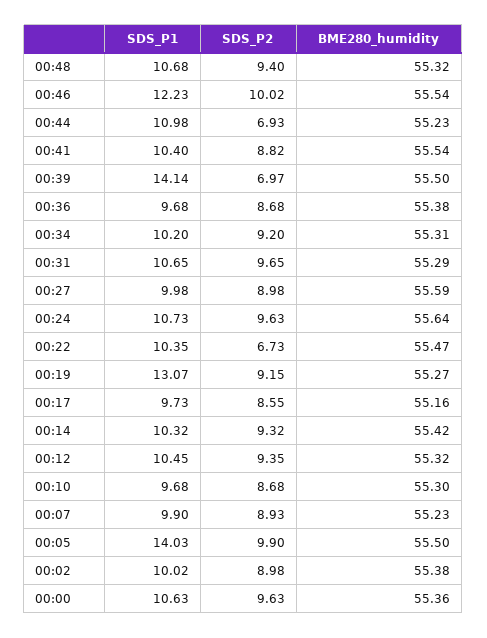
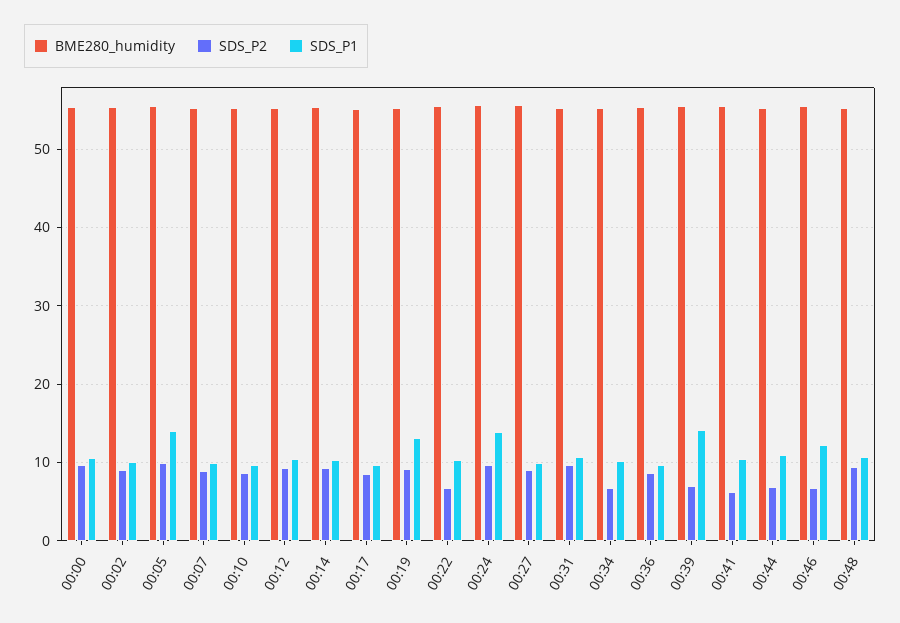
  {
    "SDS_P1": {
      "00:48": 10.68,
      "00:46": 12.23,
      "00:44": 10.98,
      "00:41": 10.4,
      "00:39": 14.14,
      "00:36": 9.68,
      "00:34": 10.2,
      "00:31": 10.65,
      "00:27": 9.98,
-     "00:24": 10.73,
+     "00:24": 14,
      "00:22": 10.35,
      "00:19": 13.07,
      "00:17": 9.73,
      "00:14": 10.32,
      "00:12": 10.45,
      "00:10": 9.68,
      "00:07": 9.9,
      "00:05": 14.03,
      "00:02": 10.02,
      "00:00": 10.63
    },
    "SDS_P2": {
      "00:48": 9.4,
-     "00:46": 10.02,
+     "00:46": 7,
      "00:44": 6.93,
-     "00:41": 8.82,
+     "00:41": 6,
      "00:39": 6.97,
      "00:36": 8.68,
-     "00:34": 9.2,
+     "00:34": 7,
      "00:31": 9.65,
      "00:27": 8.98,
      "00:24": 9.63,
      "00:22": 6.73,
      "00:19": 9.15,
      "00:17": 8.55,
      "00:14": 9.32,
      "00:12": 9.35,
      "00:10": 8.68,
      "00:07": 8.93,
      "00:05": 9.9,
      "00:02": 8.98,
      "00:00": 9.63
    },
    "BME280_humidity": {
      "00:48": 55.32,
      "00:46": 55.54,
      "00:44": 55.23,
      "00:41": 55.54,
      "00:39": 55.5,
      "00:36": 55.38,
      "00:34": 55.31,
      "00:31": 55.29,
      "00:27": 55.59,
      "00:24": 55.64,
      "00:22": 55.47,
      "00:19": 55.27,
      "00:17": 55.16,
      "00:14": 55.42,
      "00:12": 55.32,
      "00:10": 55.3,
      "00:07": 55.23,
      "00:05": 55.5,
      "00:02": 55.38,
      "00:00": 55.36
    }
  }

